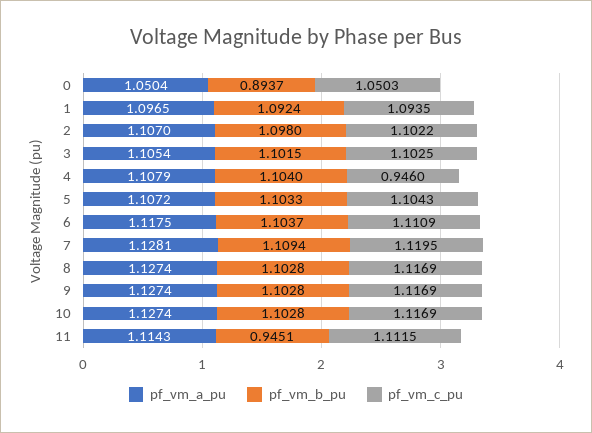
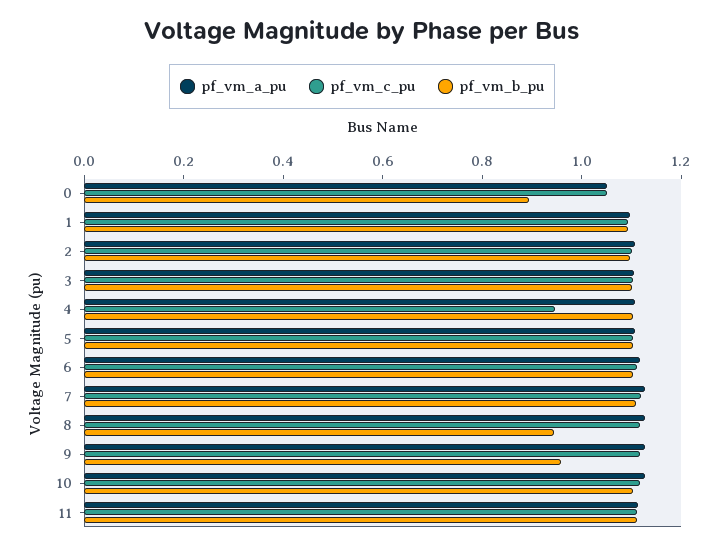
  {
    "pf_vm_a_pu": {
      "0": 1.0504,
      "1": 1.0965,
      "2": 1.107,
      "3": 1.1054,
      "4": 1.1079,
      "5": 1.1072,
      "6": 1.1175,
      "7": 1.1281,
      "8": 1.1274,
      "9": 1.1274,
      "10": 1.1274,
      "11": 1.1143
    },
    "pf_vm_b_pu": {
      "0": 0.8937,
      "1": 1.0924,
      "2": 1.098,
      "3": 1.1015,
      "4": 1.104,
      "5": 1.1033,
      "6": 1.1037,
      "7": 1.1094,
-     "8": 1.1028,
+     "8": 0.95,
-     "9": 1.1028,
+     "9": 0.95,
      "10": 1.1028,
-     "11": 0.9451
+     "11": 1.1
    },
    "pf_vm_c_pu": {
      "0": 1.0503,
      "1": 1.0935,
      "2": 1.1022,
      "3": 1.1025,
      "4": 0.946,
      "5": 1.1043,
      "6": 1.1109,
      "7": 1.1195,
      "8": 1.1169,
      "9": 1.1169,
      "10": 1.1169,
      "11": 1.1115
    }
  }

